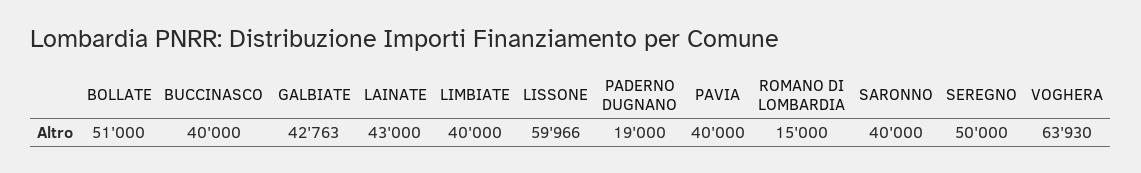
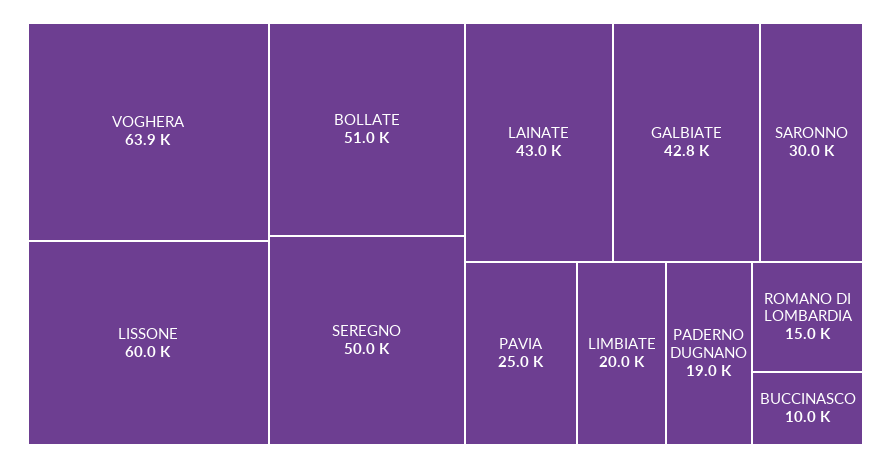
  {
    "BOLLATE": 51000,
-   "BUCCINASCO": 40000,
+   "BUCCINASCO": 10000,
    "GALBIATE": 42763,
    "LAINATE": 43000,
-   "LIMBIATE": 40000,
+   "LIMBIATE": 20000,
    "LISSONE": 59966,
    "PADERNO DUGNANO": 19000,
-   "PAVIA": 40000,
+   "PAVIA": 25000,
    "ROMANO DI LOMBARDIA": 15000,
-   "SARONNO": 40000,
+   "SARONNO": 30000,
    "SEREGNO": 50000,
    "VOGHERA": 63930
  }

